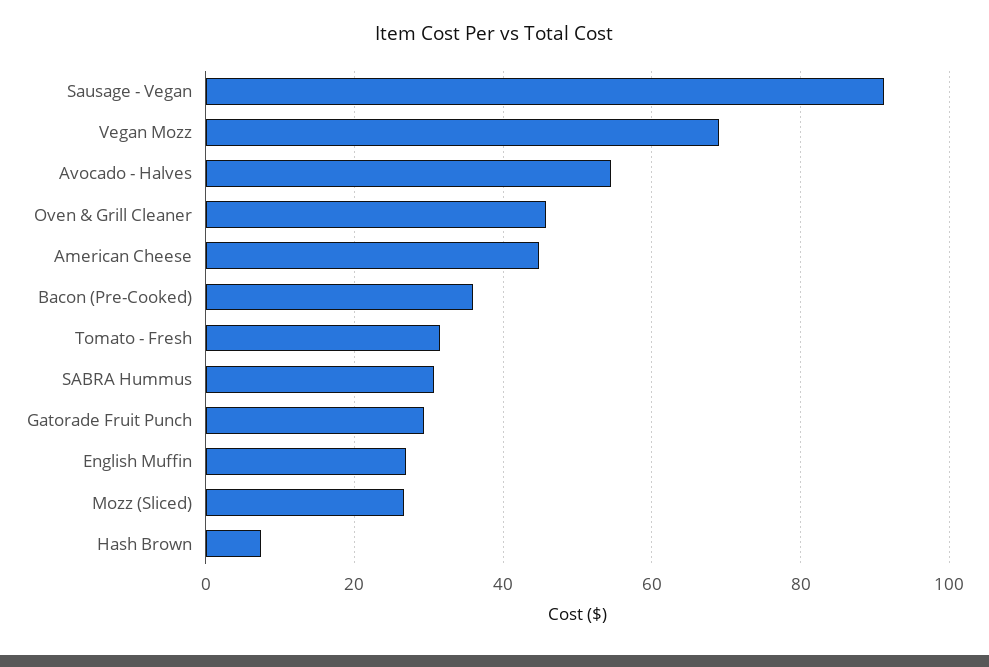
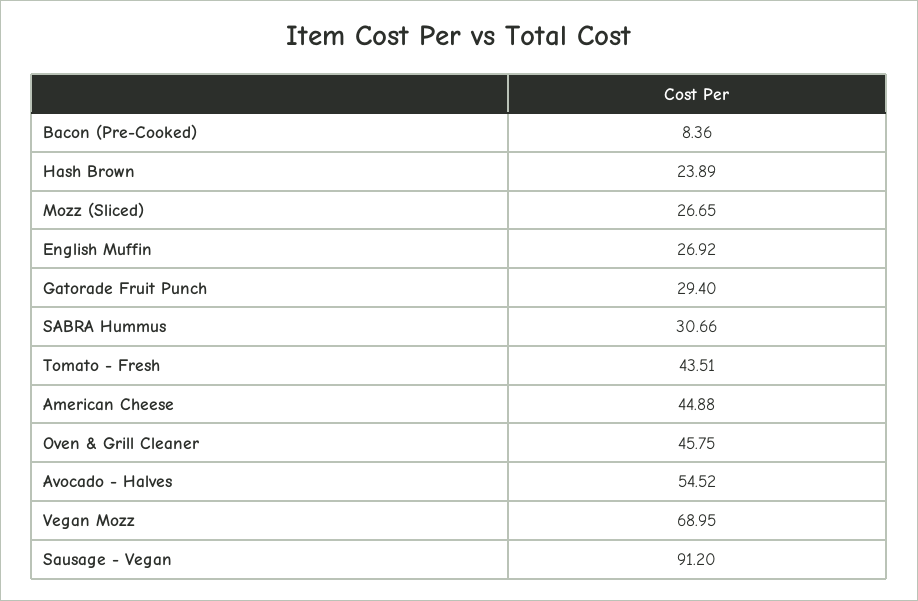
  {
    "Sausage - Vegan": 91.2,
    "Vegan Mozz": 68.95,
    "Avocado - Halves": 54.52,
    "Oven & Grill Cleaner": 45.75,
    "American Cheese": 44.88,
-   "Bacon (Pre-Cooked)": 36,
+   "Bacon (Pre-Cooked)": 8.36,
-   "Tomato - Fresh": 32,
+   "Tomato - Fresh": 43.51,
    "SABRA Hummus": 30.66,
    "Gatorade Fruit Punch": 29.4,
    "English Muffin": 26.92,
    "Mozz (Sliced)": 26.65,
-   "Hash Brown": 8
+   "Hash Brown": 23.89
  }

